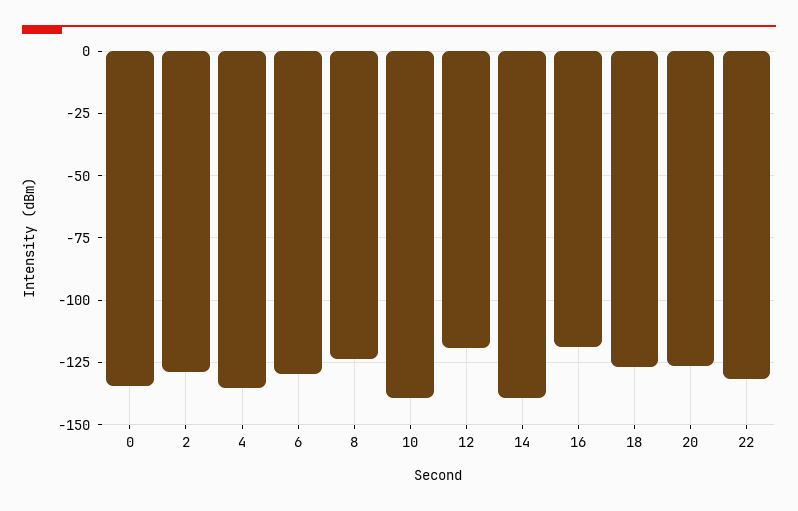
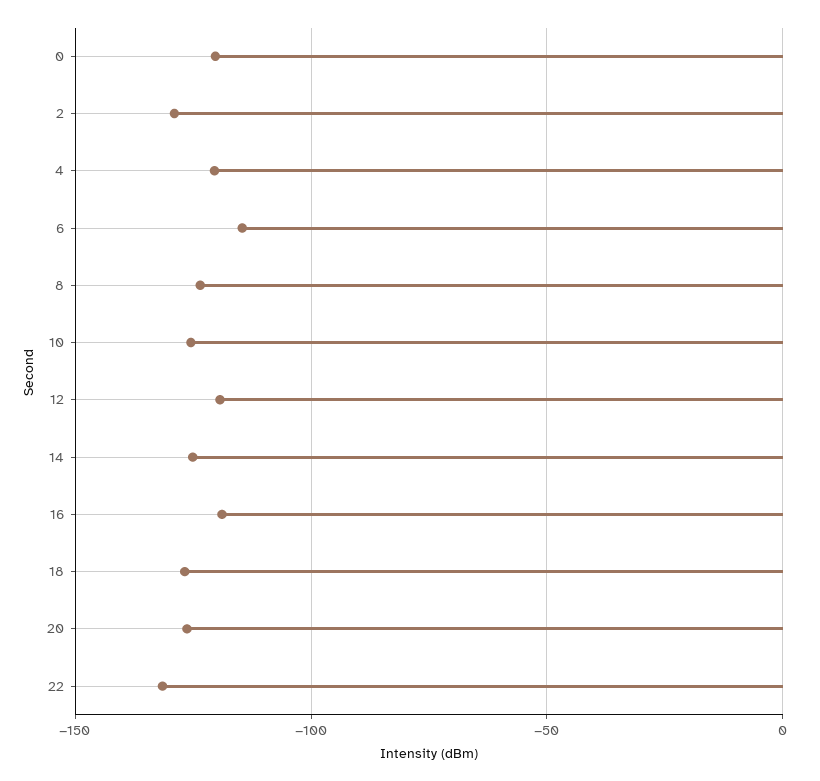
  {
-   "0": -135,
+   "0": -120,
    "2": -130,
-   "4": -135,
+   "4": -120,
-   "6": -130,
+   "6": -115,
    "8": -122.5,
-   "10": -140,
+   "10": -125,
    "12": -120,
-   "14": -140,
+   "14": -125,
    "16": -120,
    "18": -127.5,
    "20": -127.5,
    "22": -132.5
  }

